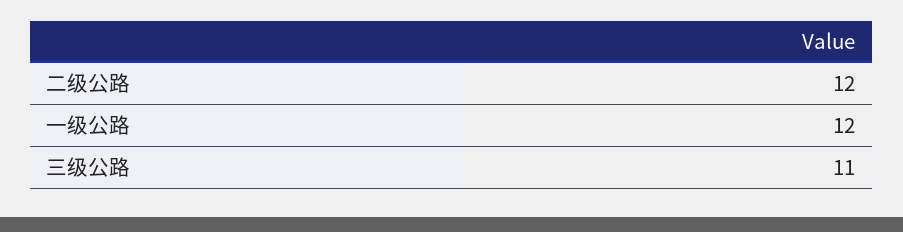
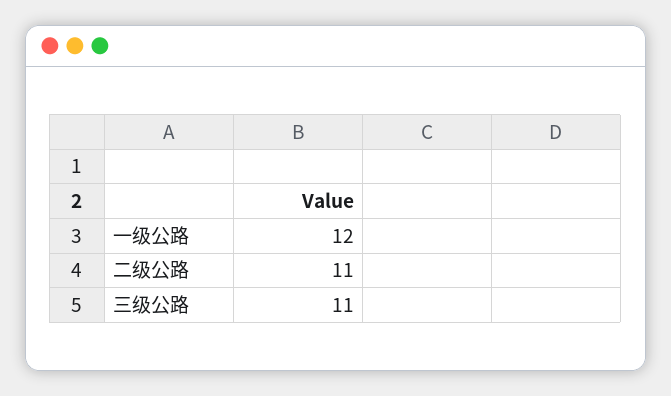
  {
-   "二级公路": 12,
+   "二级公路": 11,
    "一级公路": 12,
    "三级公路": 11
  }

